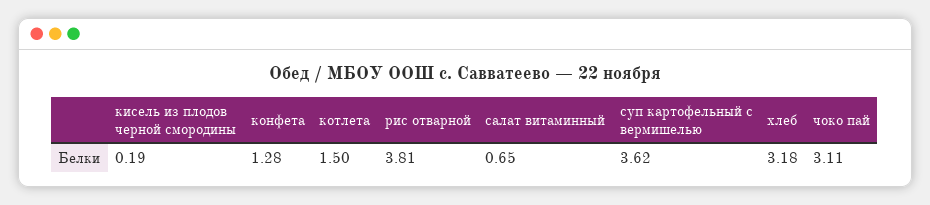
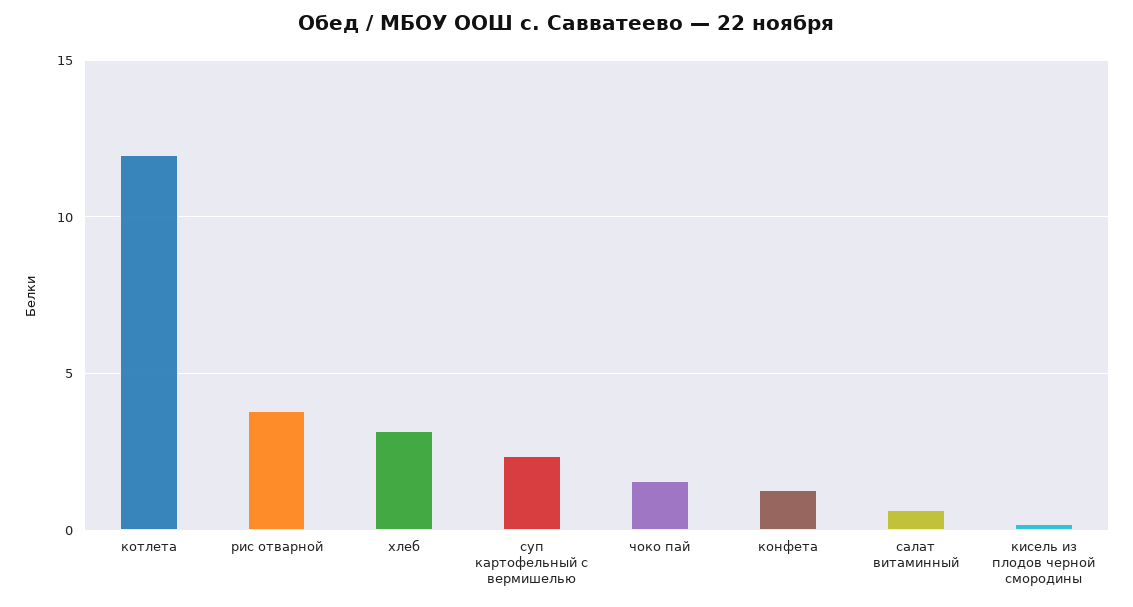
  {
    "кисель из плодов черной смородины": 0.19,
    "конфета": 1.28,
-   "котлета": 1.5,
+   "котлета": 12,
    "рис отварной": 3.81,
    "салат витаминный": 0.65,
-   "суп картофельный с вермишелью": 3.62,
+   "суп картофельный с вермишелью": 2.5,
    "хлеб": 3.18,
-   "чоко пай": 3.11
+   "чоко пай": 1.5
  }

